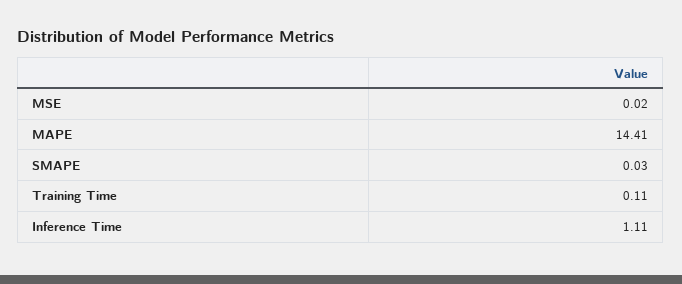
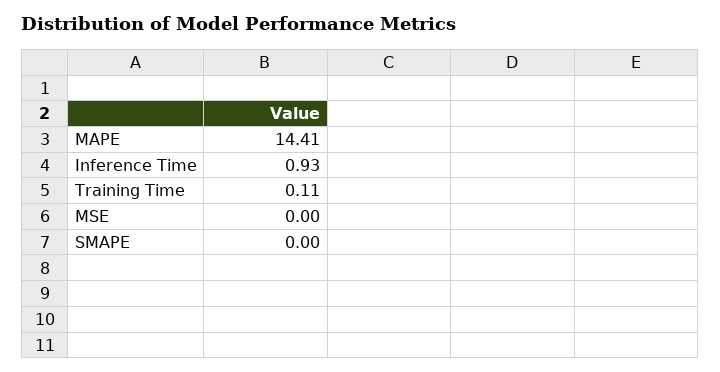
  {
-   "MSE": 0.02,
+   "MSE": 0,
    "MAPE": 14.41,
-   "SMAPE": 0.03,
+   "SMAPE": 0,
    "Training Time": 0.11,
-   "Inference Time": 1.11
+   "Inference Time": 0.93
  }

